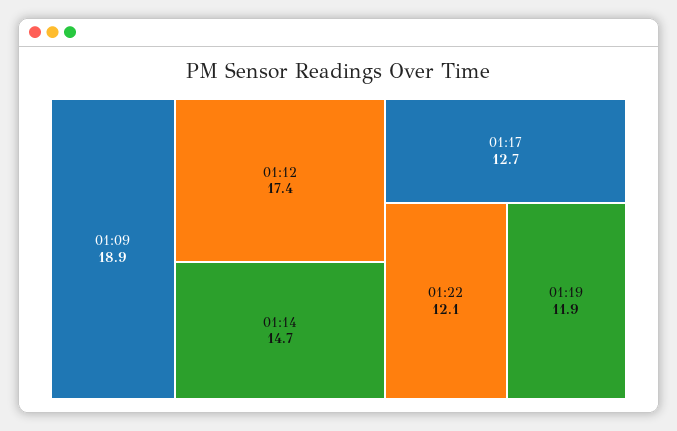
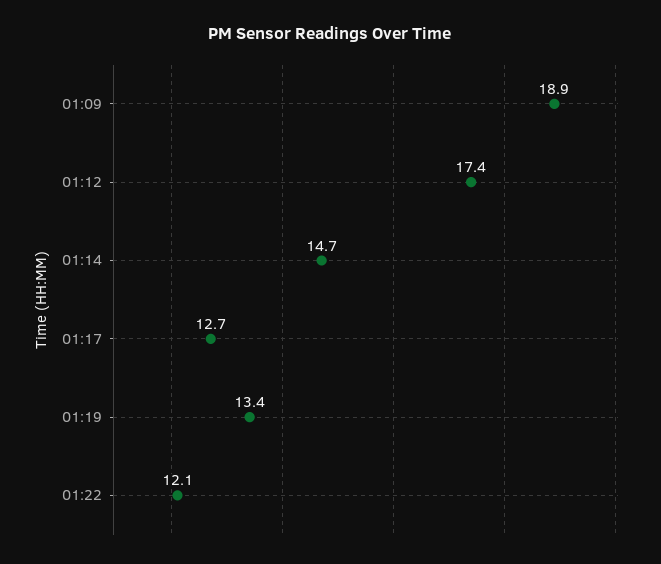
  {
    "01:09": 18.9,
    "01:12": 17.4,
    "01:14": 14.7,
    "01:17": 12.7,
    "01:22": 12.1,
-   "01:19": 11.9
+   "01:19": 13.4
  }

